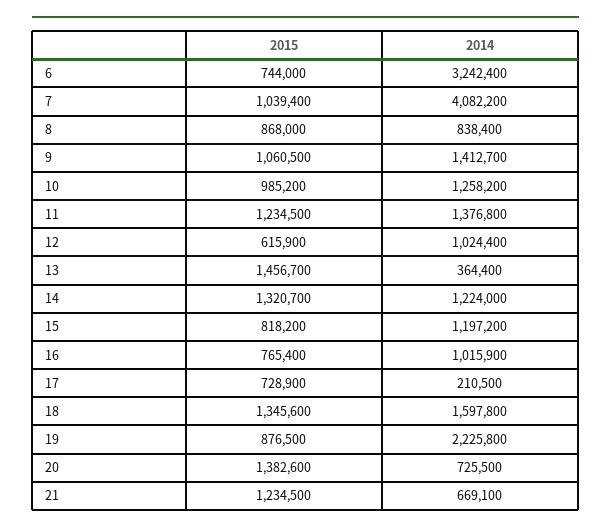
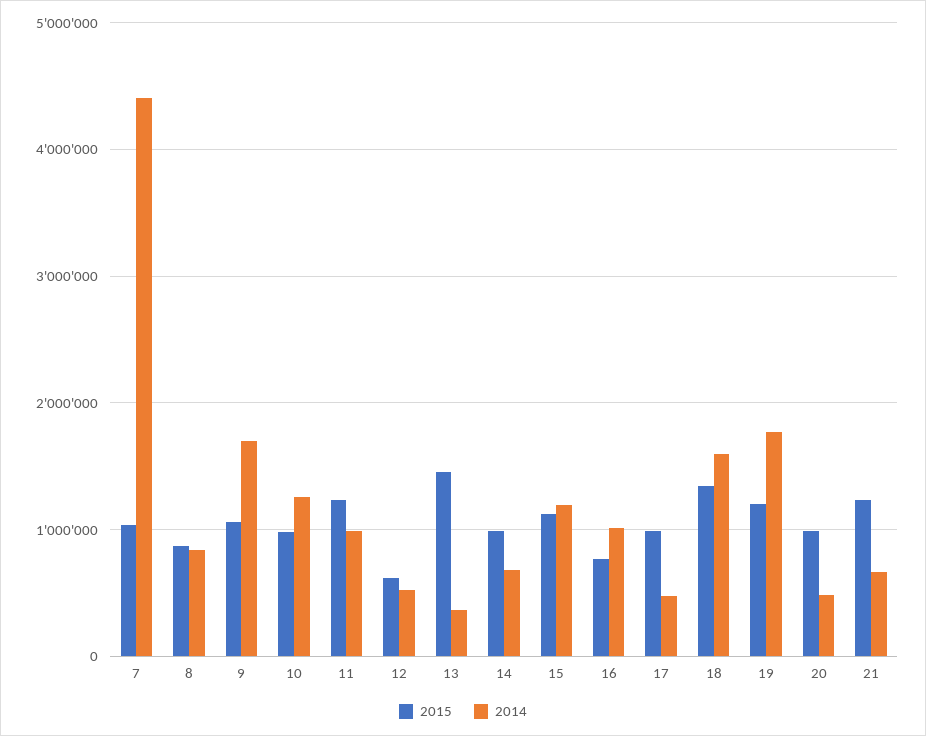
  {
    "2015": {
-     "6": 744000,
      "7": 1039400,
      "8": 868000,
      "9": 1060500,
      "10": 985200,
      "11": 1234500,
      "12": 615900,
      "13": 1456700,
-     "14": 1320700,
+     "14": 1000000,
-     "15": 818200,
+     "15": 1100000,
      "16": 765400,
-     "17": 728900,
+     "17": 1000000,
      "18": 1345600,
-     "19": 876500,
+     "19": 1200000,
-     "20": 1382600,
+     "20": 1000000,
      "21": 1234500
    },
    "2014": {
-     "6": 3242400,
-     "7": 4082200,
+     "7": 4400000,
      "8": 838400,
-     "9": 1412700,
+     "9": 1700000,
      "10": 1258200,
-     "11": 1376800,
+     "11": 1000000,
-     "12": 1024400,
+     "12": 500000,
      "13": 364400,
-     "14": 1224000,
+     "14": 700000,
      "15": 1197200,
      "16": 1015900,
-     "17": 210500,
+     "17": 500000,
      "18": 1597800,
-     "19": 2225800,
+     "19": 1800000,
-     "20": 725500,
+     "20": 500000,
      "21": 669100
    }
  }

